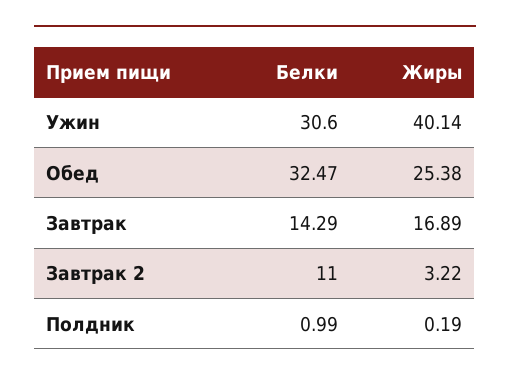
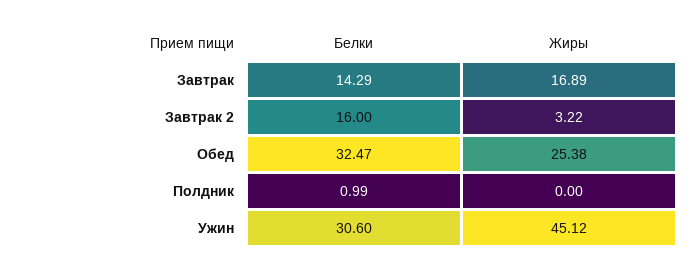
  {
    "Белки": {
      "Ужин": 30.6,
      "Обед": 32.47,
      "Завтрак": 14.29,
-     "Завтрак 2": 11,
+     "Завтрак 2": 16,
      "Полдник": 0.99
    },
    "Жиры": {
-     "Ужин": 40.14,
+     "Ужин": 45.12,
      "Обед": 25.38,
      "Завтрак": 16.89,
      "Завтрак 2": 3.22,
-     "Полдник": 0.19
+     "Полдник": 0
    }
  }

